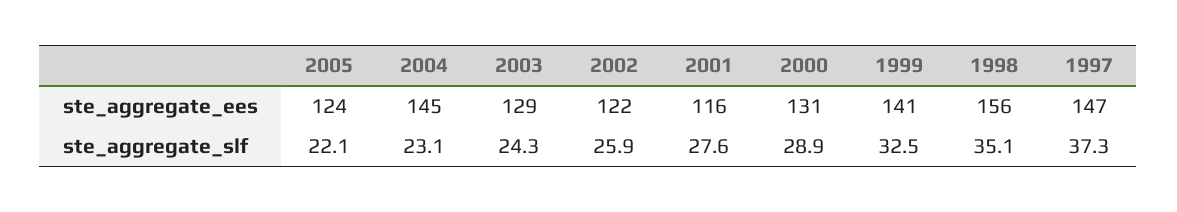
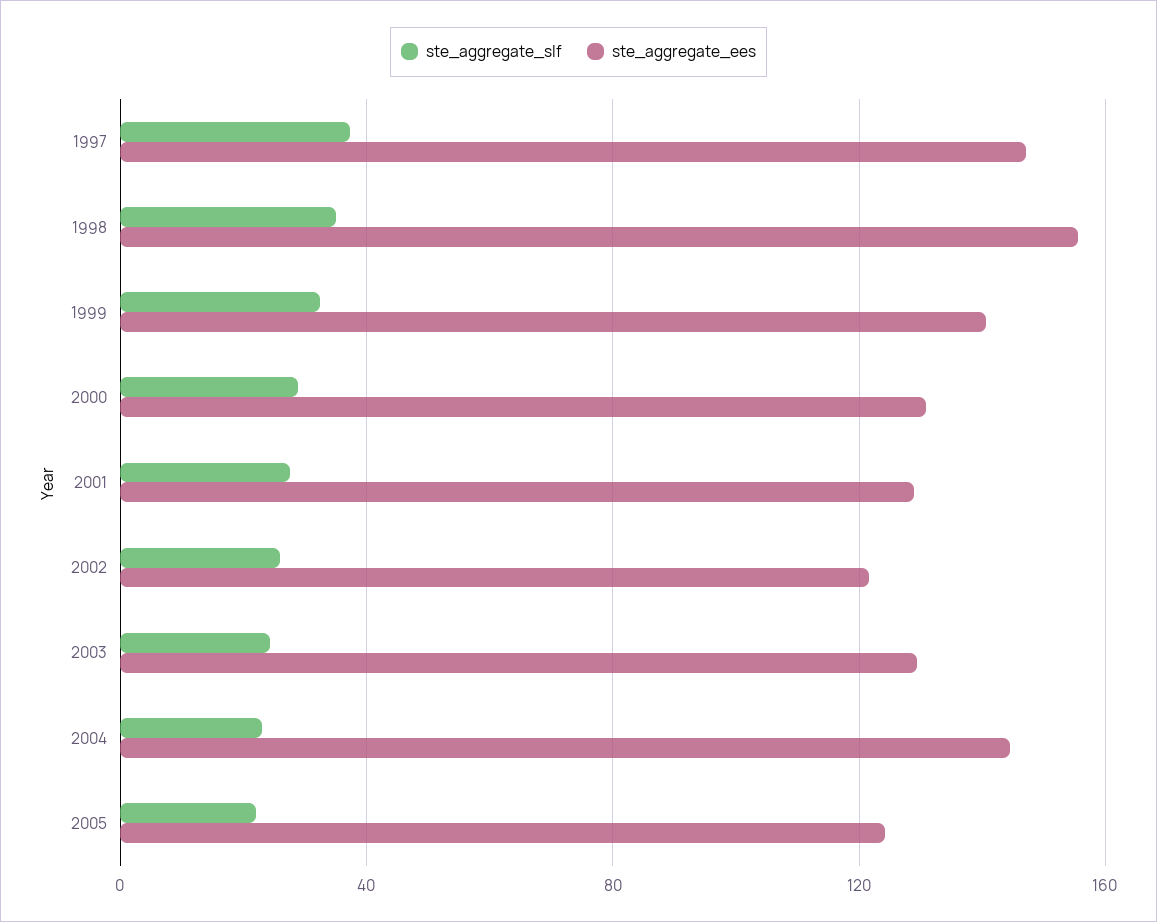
  {
    "ste_aggregate_ees": {
      "2005": 124,
      "2004": 145,
      "2003": 129,
      "2002": 122,
-     "2001": 116,
+     "2001": 130,
      "2000": 131,
      "1999": 141,
      "1998": 156,
      "1997": 147
    },
    "ste_aggregate_slf": {
      "2005": 22.1,
      "2004": 23.1,
      "2003": 24.3,
      "2002": 25.9,
      "2001": 27.6,
      "2000": 28.9,
      "1999": 32.5,
      "1998": 35.1,
      "1997": 37.3
    }
  }

